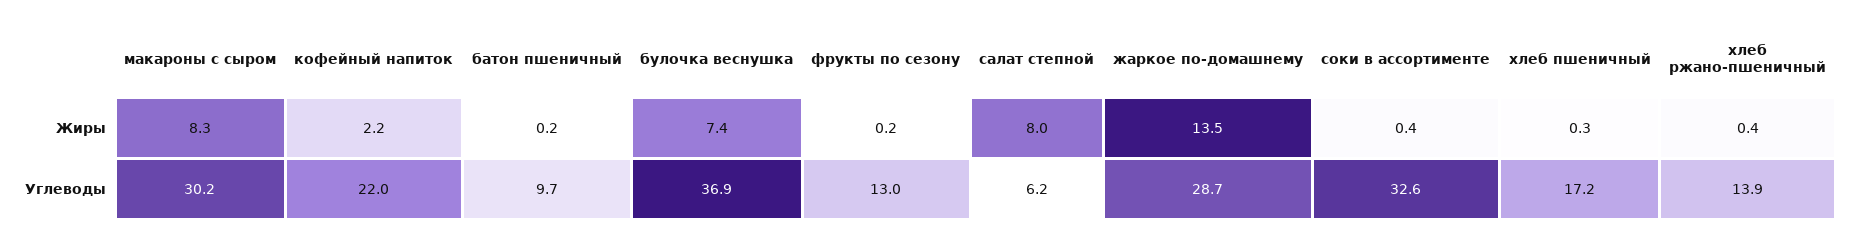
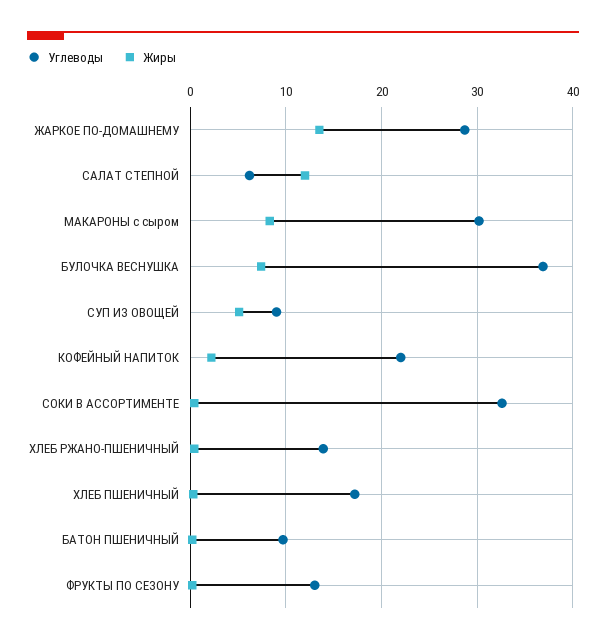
  {
    "Жиры": {
      "макароны с сыром": 8.3,
      "кофейный напиток": 2.2,
      "батон пшеничный": 0.2,
      "булочка веснушка": 7.4,
      "фрукты по сезону": 0.2,
-     "салат степной": 8,
+     "салат степной": 12,
      "жаркое по-домашнему": 13.5,
      "соки в ассортименте": 0.4,
      "хлеб пшеничный": 0.3,
-     "хлеб ржано-пшеничный": 0.4
+     "хлеб ржано-пшеничный": 0.4,
+     "СУП ИЗ ОВОЩЕЙ": 5
    },
    "Углеводы": {
      "макароны с сыром": 30.2,
      "кофейный напиток": 22,
      "батон пшеничный": 9.7,
      "булочка веснушка": 36.9,
      "фрукты по сезону": 13,
      "салат степной": 6.2,
      "жаркое по-домашнему": 28.7,
      "соки в ассортименте": 32.6,
      "хлеб пшеничный": 17.2,
-     "хлеб ржано-пшеничный": 13.9
+     "хлеб ржано-пшеничный": 13.9,
+     "СУП ИЗ ОВОЩЕЙ": 9
    }
  }

